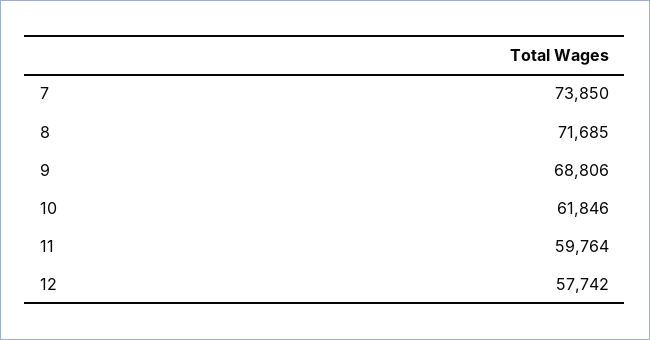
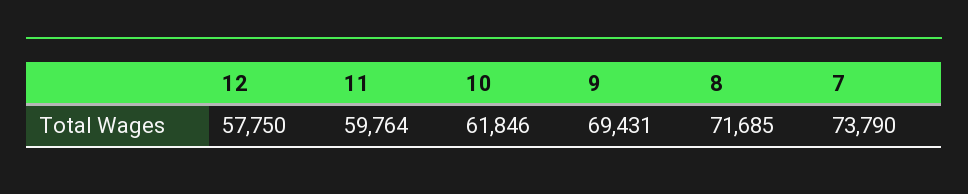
  {
-   "7": 73850,
+   "7": 73790,
    "8": 71685,
-   "9": 68806,
+   "9": 69431,
    "10": 61846,
    "11": 59764,
-   "12": 57742
+   "12": 57750
  }

